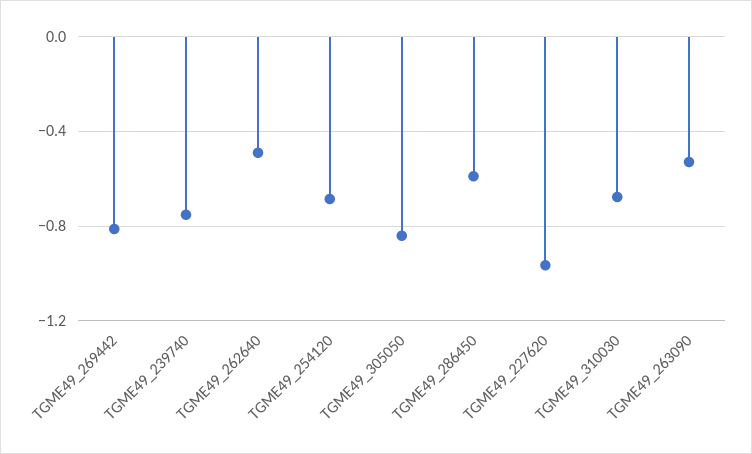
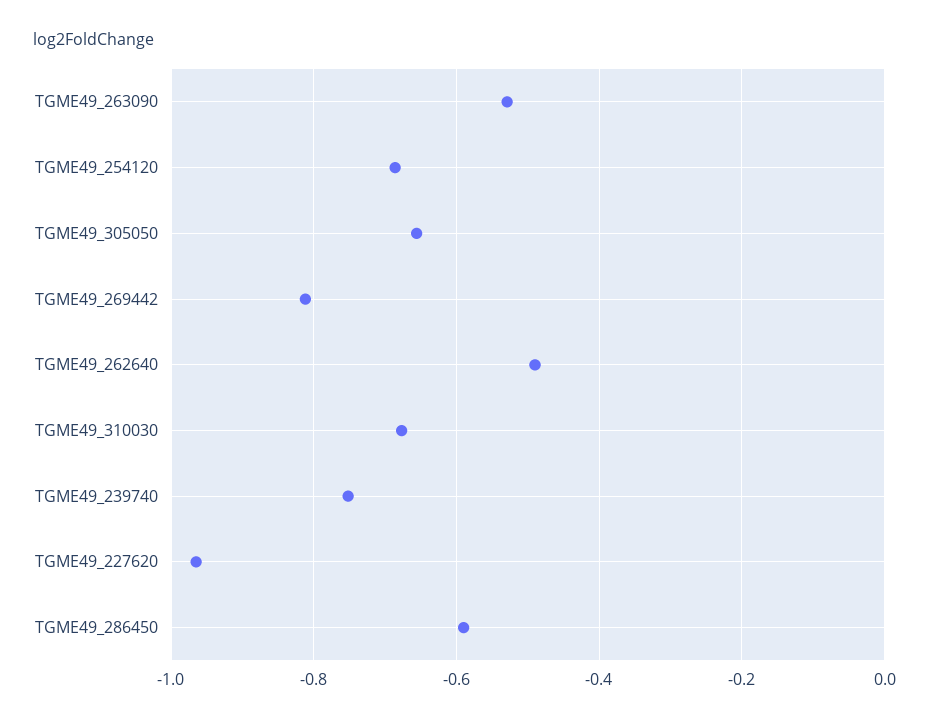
  {
    "TGME49_269442": -0.82,
    "TGME49_239740": -0.76,
    "TGME49_262640": -0.5,
    "TGME49_254120": -0.68,
-   "TGME49_305050": -0.85,
+   "TGME49_305050": -0.66,
    "TGME49_286450": -0.6,
    "TGME49_227620": -0.96,
    "TGME49_310030": -0.68,
    "TGME49_263090": -0.52
  }

